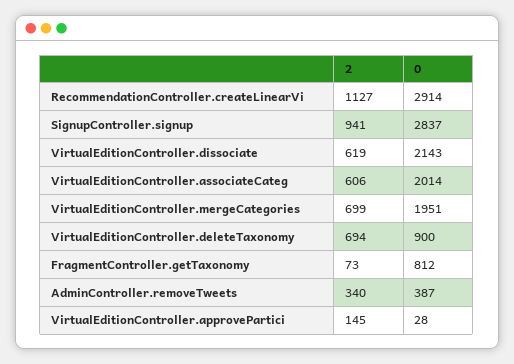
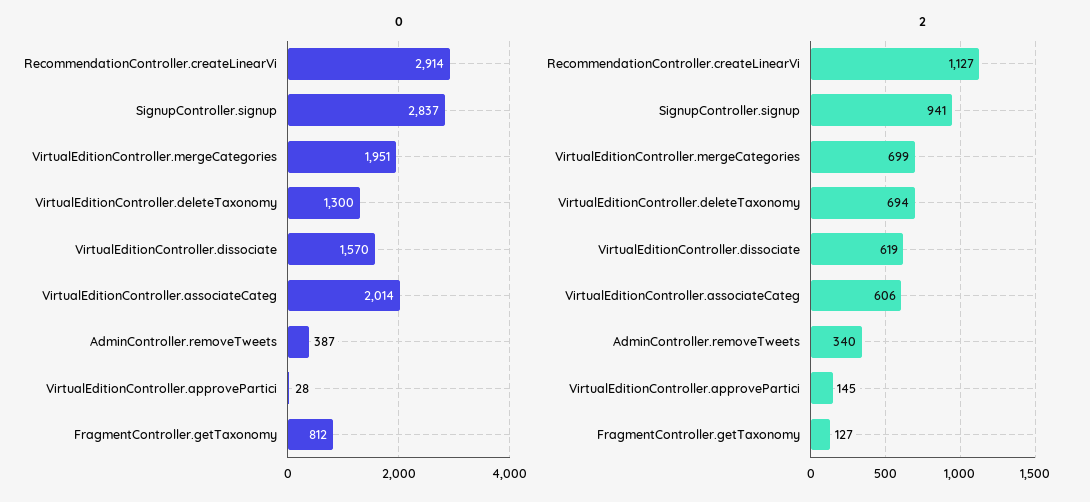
  {
    "2": {
      "RecommendationController.createLinearVi": 1127,
      "SignupController.signup": 941,
      "VirtualEditionController.dissociate": 619,
      "VirtualEditionController.associateCateg": 606,
      "VirtualEditionController.mergeCategories": 699,
      "VirtualEditionController.deleteTaxonomy": 694,
-     "FragmentController.getTaxonomy": 73,
+     "FragmentController.getTaxonomy": 127,
      "AdminController.removeTweets": 340,
      "VirtualEditionController.approvePartici": 145
    },
    "0": {
      "RecommendationController.createLinearVi": 2914,
      "SignupController.signup": 2837,
-     "VirtualEditionController.dissociate": 2143,
+     "VirtualEditionController.dissociate": 1570,
      "VirtualEditionController.associateCateg": 2014,
      "VirtualEditionController.mergeCategories": 1951,
-     "VirtualEditionController.deleteTaxonomy": 900,
+     "VirtualEditionController.deleteTaxonomy": 1300,
      "FragmentController.getTaxonomy": 812,
      "AdminController.removeTweets": 387,
      "VirtualEditionController.approvePartici": 28
    }
  }

